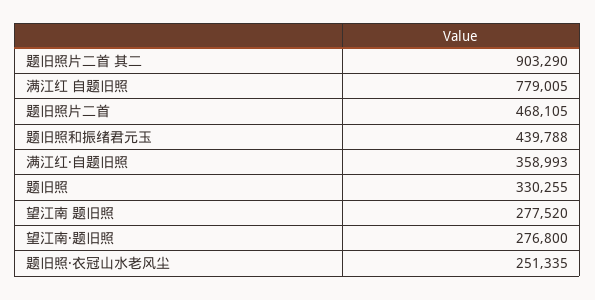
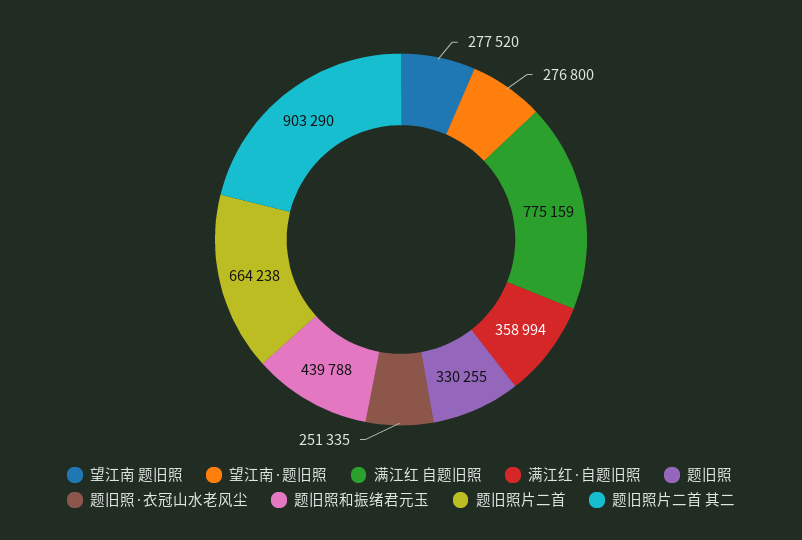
  {
    "题旧照片二首 其二": 903290,
-   "满江红 自题旧照": 779005,
+   "满江红 自题旧照": 775159,
-   "题旧照片二首": 468105,
+   "题旧照片二首": 664238,
    "题旧照和振绪君元玉": 439788,
-   "满江红·自题旧照": 358993,
+   "满江红·自题旧照": 358994,
    "题旧照": 330255,
    "望江南 题旧照": 277520,
    "望江南·题旧照": 276800,
    "题旧照·衣冠山水老风尘": 251335
  }

